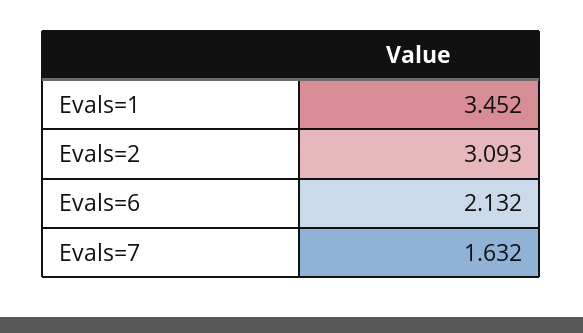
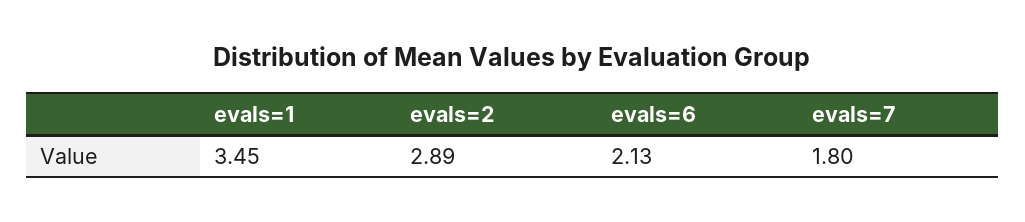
  {
    "Evals=1": 3.452,
-   "Evals=2": 3.093,
+   "Evals=2": 2.89,
    "Evals=6": 2.132,
-   "Evals=7": 1.632
+   "Evals=7": 1.8
  }

